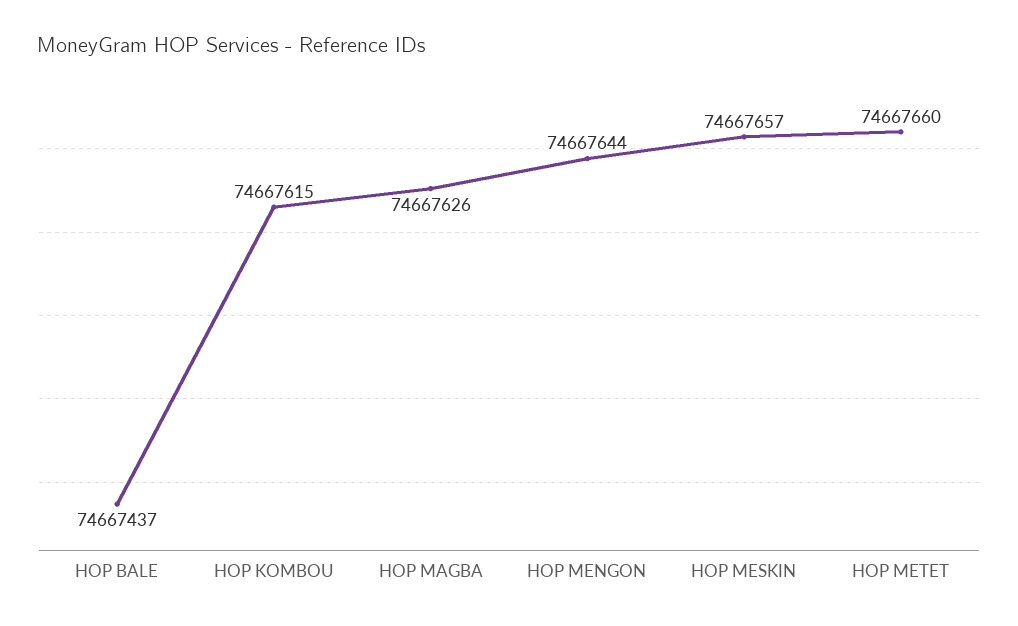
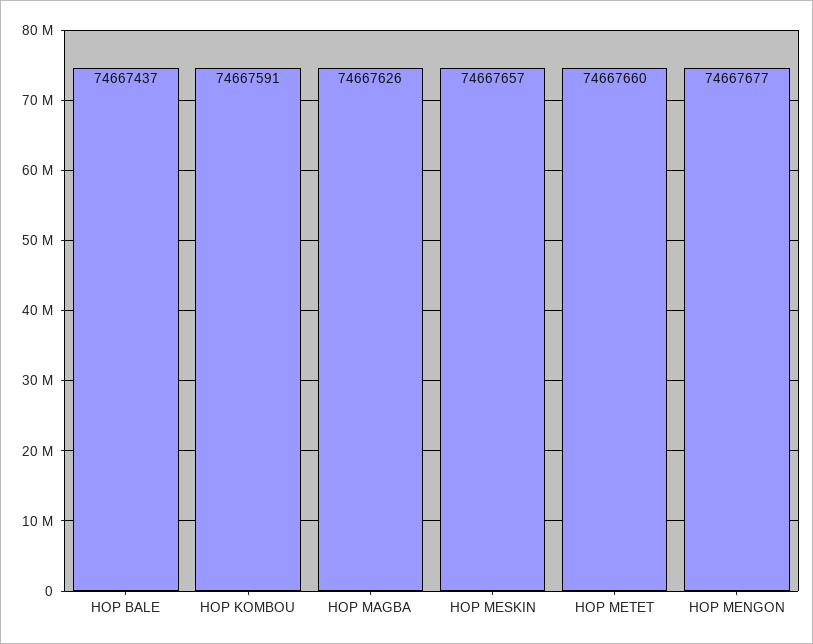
  {
    "HOP BALE": 74667437,
-   "HOP KOMBOU": 74667615,
+   "HOP KOMBOU": 74667591,
    "HOP MAGBA": 74667626,
-   "HOP MENGON": 74667644,
+   "HOP MENGON": 74667677,
    "HOP MESKIN": 74667657,
    "HOP METET": 74667660
  }

